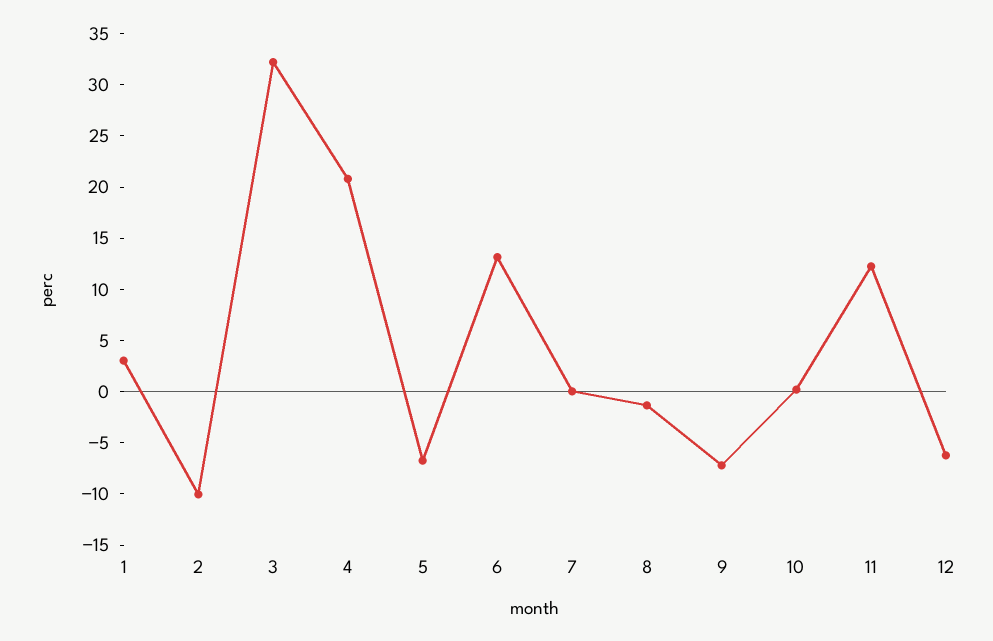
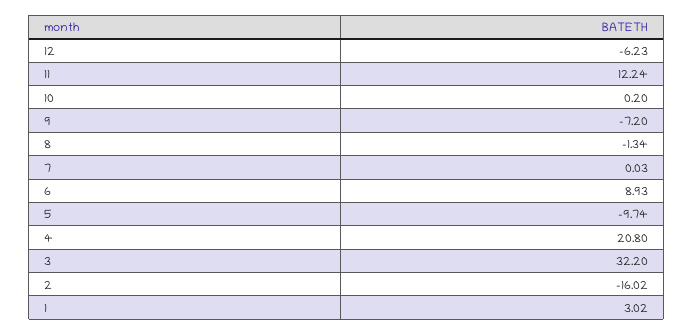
  {
    "1": 3.02,
-   "2": -10,
+   "2": -16.02,
    "3": 32.2,
    "4": 20.8,
-   "5": -7,
+   "5": -9.74,
-   "6": 13,
+   "6": 8.93,
    "7": 0.03,
    "8": -1.34,
    "9": -7.2,
    "10": 0.2,
    "11": 12.24,
    "12": -6.23
  }

